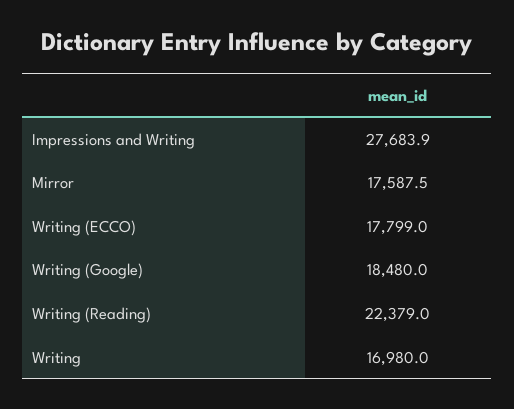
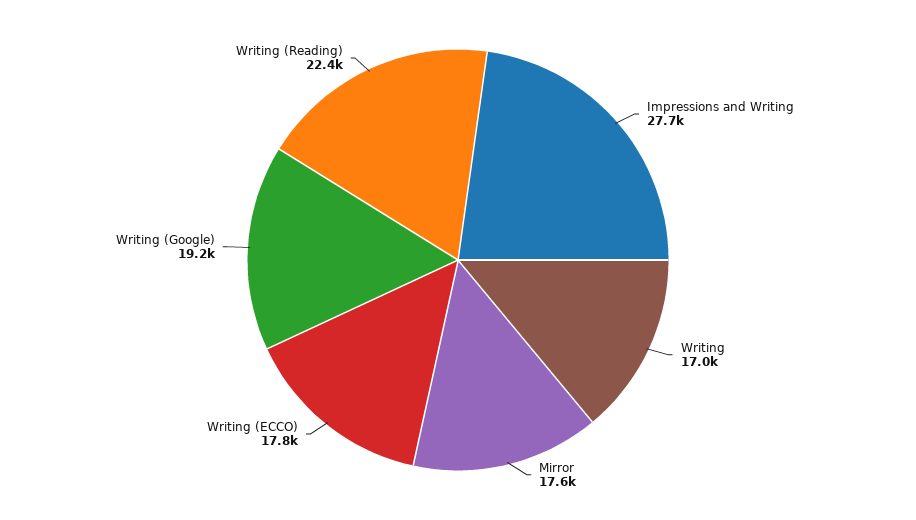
  {
    "Impressions and Writing": 27683.9,
    "Mirror": 17587.5,
    "Writing (ECCO)": 17799,
-   "Writing (Google)": 18480,
+   "Writing (Google)": 19200,
    "Writing (Reading)": 22379,
    "Writing": 16980
  }

